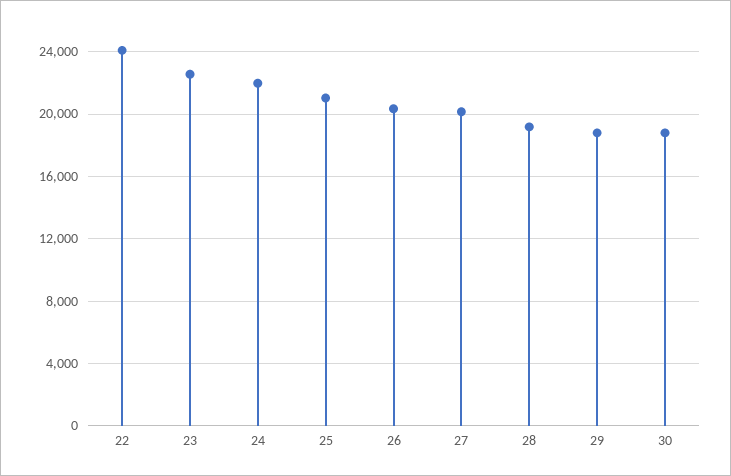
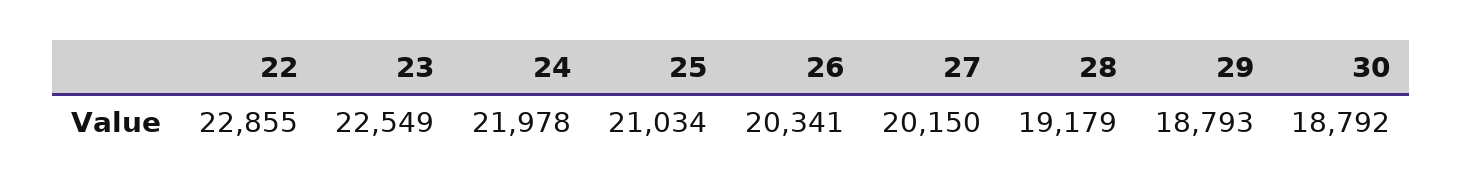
  {
-   "22": 24000,
+   "22": 22855,
    "23": 22549,
    "24": 21978,
    "25": 21034,
    "26": 20341,
    "27": 20150,
    "28": 19179,
    "29": 18793,
    "30": 18792
  }

